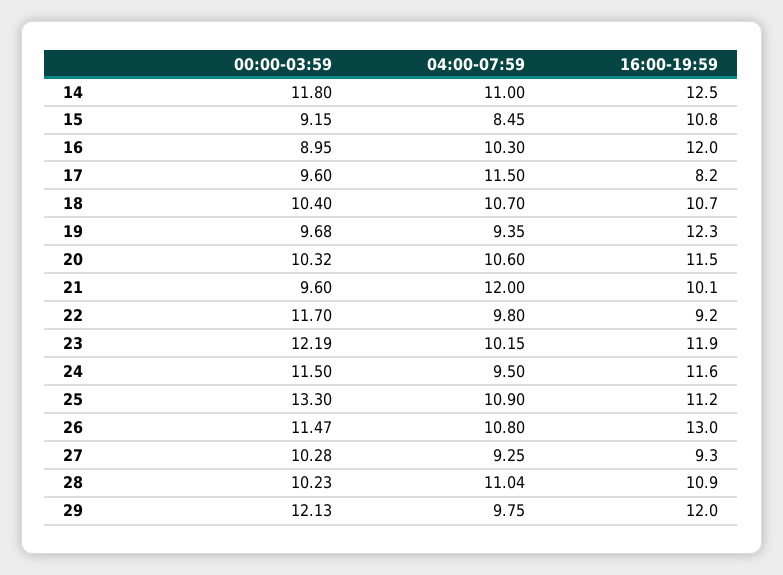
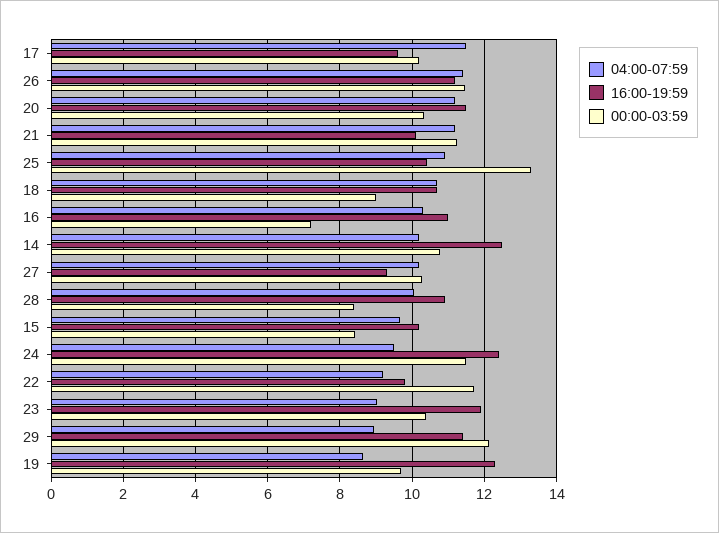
  {
    "00:00-03:59": {
-     "14": 11.8,
+     "14": 10.8,
-     "15": 9.15,
+     "15": 8.4,
-     "16": 8.95,
+     "16": 7.2,
-     "17": 9.6,
+     "17": 10.2,
-     "18": 10.4,
+     "18": 9,
      "19": 9.68,
      "20": 10.32,
-     "21": 9.6,
+     "21": 11.2,
      "22": 11.7,
-     "23": 12.19,
+     "23": 10.4,
      "24": 11.5,
      "25": 13.3,
      "26": 11.47,
      "27": 10.28,
-     "28": 10.23,
+     "28": 8.4,
      "29": 12.13
    },
    "04:00-07:59": {
-     "14": 11,
+     "14": 10.2,
-     "15": 8.45,
+     "15": 9.6,
      "16": 10.3,
      "17": 11.5,
      "18": 10.7,
-     "19": 9.35,
+     "19": 8.6,
-     "20": 10.6,
+     "20": 11.2,
-     "21": 12,
+     "21": 11.2,
-     "22": 9.8,
+     "22": 9.2,
-     "23": 10.15,
+     "23": 9,
      "24": 9.5,
      "25": 10.9,
-     "26": 10.8,
+     "26": 11.4,
-     "27": 9.25,
+     "27": 10.2,
-     "28": 11.04,
+     "28": 10,
-     "29": 9.75
+     "29": 9
    },
    "16:00-19:59": {
      "14": 12.5,
-     "15": 10.8,
+     "15": 10.2,
-     "16": 12,
+     "16": 11,
-     "17": 8.2,
+     "17": 9.6,
      "18": 10.7,
      "19": 12.3,
      "20": 11.5,
      "21": 10.1,
-     "22": 9.2,
+     "22": 9.8,
      "23": 11.9,
-     "24": 11.6,
+     "24": 12.4,
-     "25": 11.2,
+     "25": 10.4,
-     "26": 13,
+     "26": 11.2,
      "27": 9.3,
      "28": 10.9,
-     "29": 12
+     "29": 11.4
    }
  }

